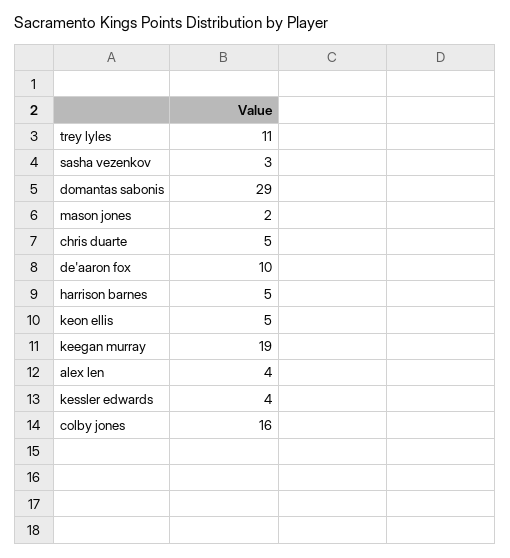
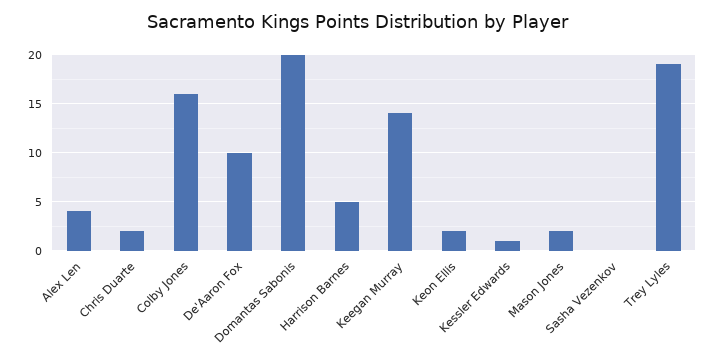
  {
-   "trey lyles": 11,
+   "trey lyles": 19,
-   "sasha vezenkov": 3,
+   "sasha vezenkov": 0,
-   "domantas sabonis": 29,
+   "domantas sabonis": 20,
    "mason jones": 2,
-   "chris duarte": 5,
+   "chris duarte": 2,
    "de'aaron fox": 10,
    "harrison barnes": 5,
-   "keon ellis": 5,
+   "keon ellis": 2,
-   "keegan murray": 19,
+   "keegan murray": 14,
    "alex len": 4,
-   "kessler edwards": 4,
+   "kessler edwards": 1,
    "colby jones": 16
  }

